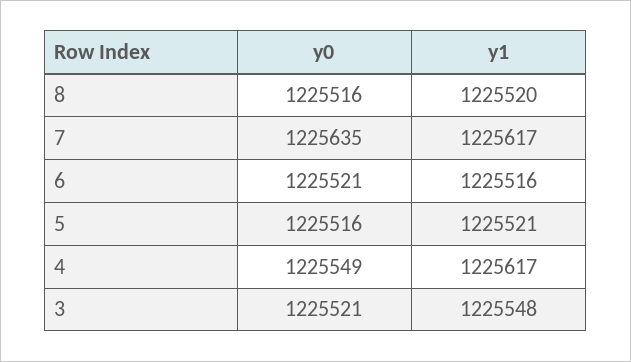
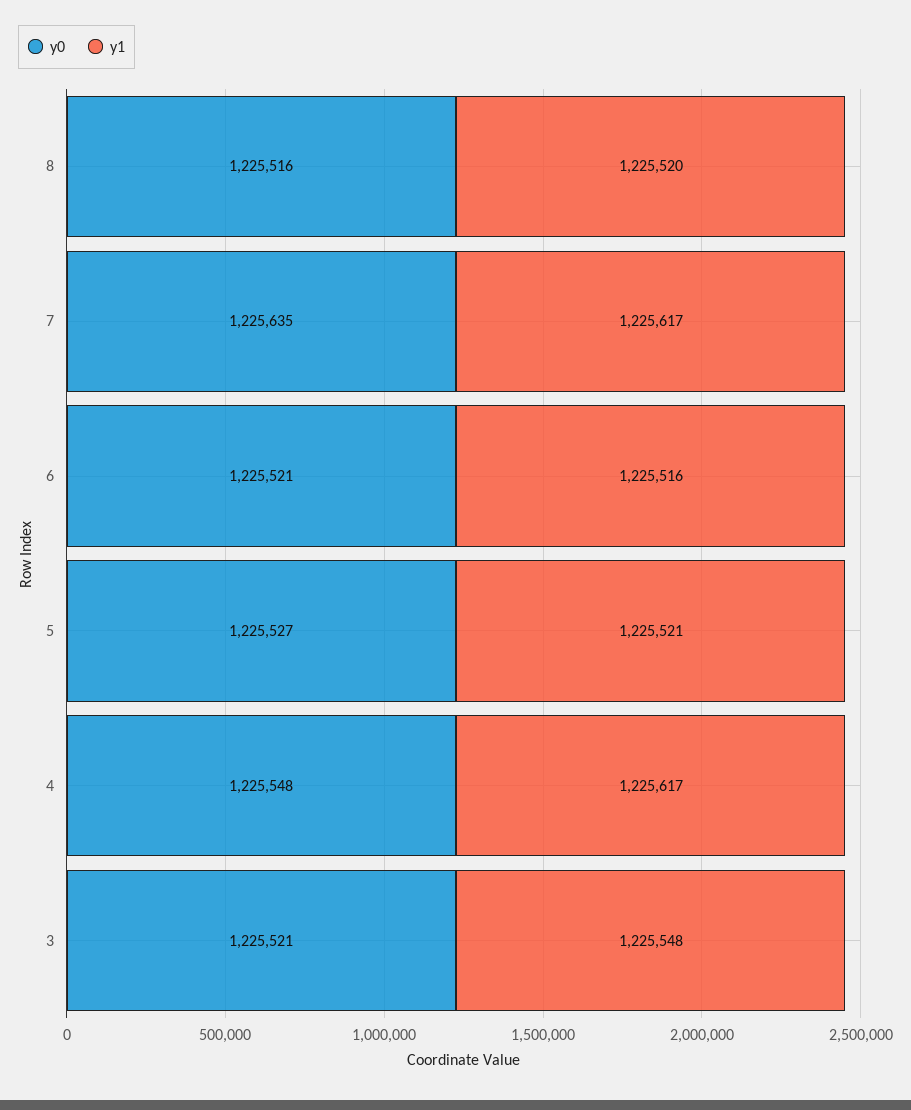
  {
    "y0": {
      "8": 1225516,
      "7": 1225635,
      "6": 1225521,
-     "5": 1225516,
+     "5": 1225527,
-     "4": 1225549,
+     "4": 1225548,
      "3": 1225521
    },
    "y1": {
      "8": 1225520,
      "7": 1225617,
      "6": 1225516,
      "5": 1225521,
      "4": 1225617,
      "3": 1225548
    }
  }

